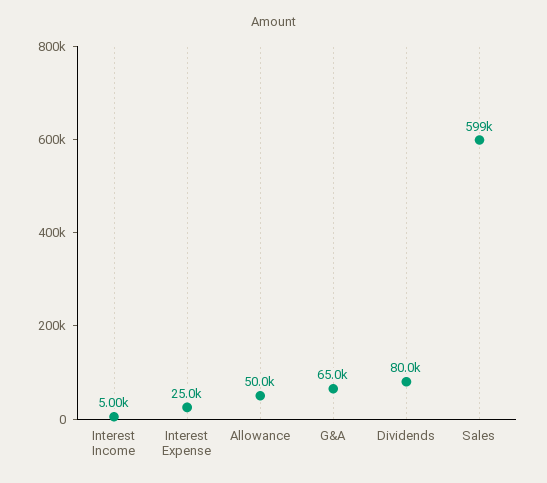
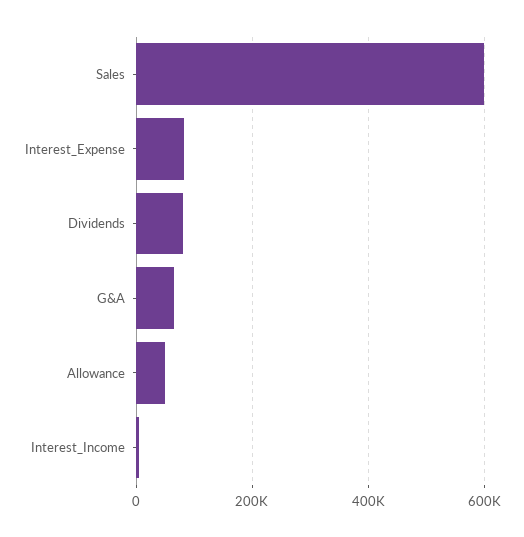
  {
    "Interest Income": 5000,
-   "Interest Expense": 25000,
+   "Interest Expense": 80000,
    "Allowance": 50000,
    "G&A": 65000,
    "Dividends": 80000,
    "Sales": 599000
  }

